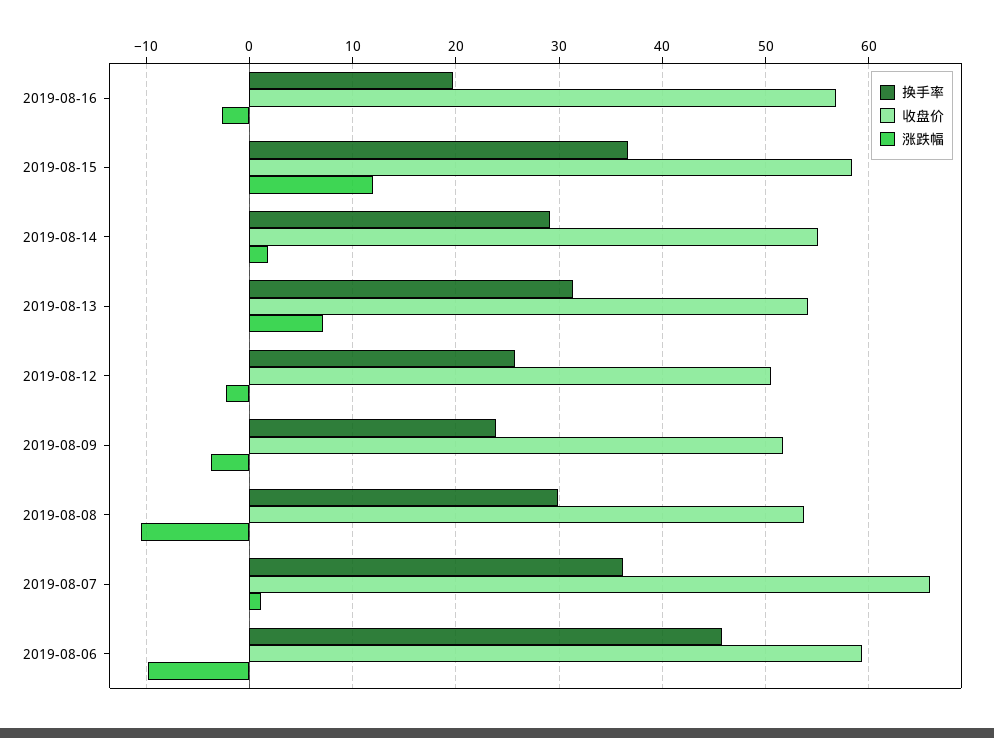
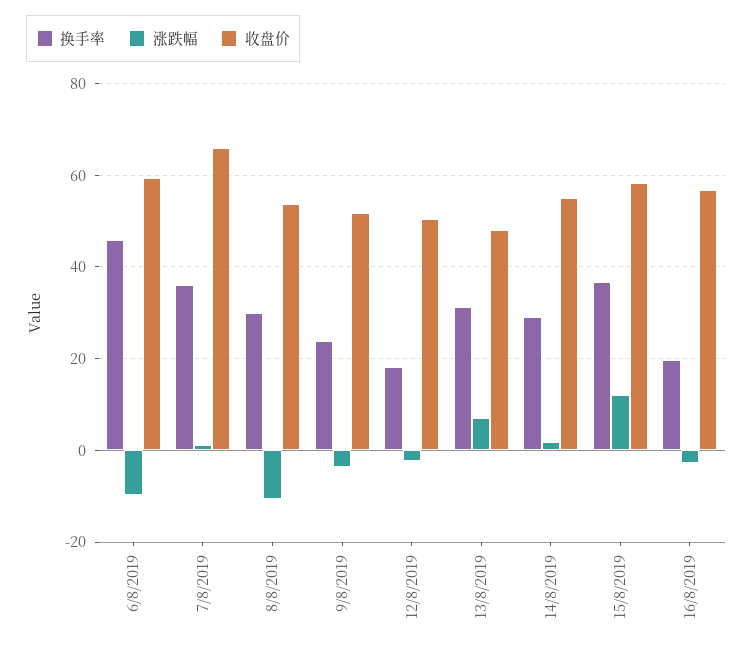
  {
    "换手率": {
      "2019-08-16": 20,
      "2019-08-15": 37,
      "2019-08-14": 29,
      "2019-08-13": 31,
-     "2019-08-12": 26,
+     "2019-08-12": 18,
      "2019-08-09": 24,
      "2019-08-08": 30,
      "2019-08-07": 36,
      "2019-08-06": 46
    },
    "收盘价": {
      "2019-08-16": 57,
      "2019-08-15": 58,
      "2019-08-14": 55,
-     "2019-08-13": 54,
+     "2019-08-13": 48,
      "2019-08-12": 51,
      "2019-08-09": 52,
      "2019-08-08": 54,
      "2019-08-07": 66,
      "2019-08-06": 59
    },
    "涨跌幅": {
      "2019-08-16": -3,
      "2019-08-15": 12,
      "2019-08-14": 2,
      "2019-08-13": 7,
      "2019-08-12": -2,
      "2019-08-09": -4,
      "2019-08-08": -11,
      "2019-08-07": 1,
      "2019-08-06": -10
    }
  }

